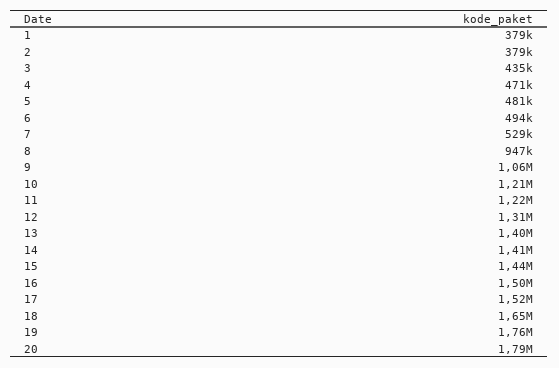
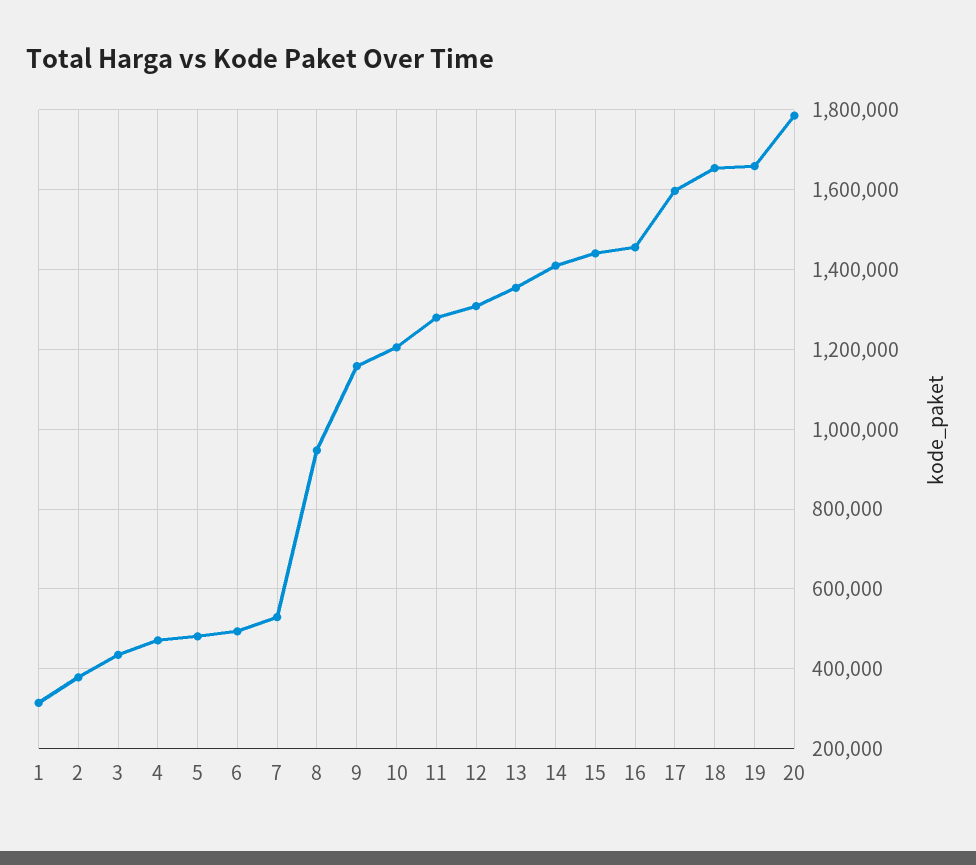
  {
-   "1": 379000,
+   "1": 320000,
    "2": 379000,
    "3": 435000,
    "4": 471000,
    "5": 481000,
    "6": 494000,
    "7": 529000,
    "8": 947000,
-   "9": 1060000,
+   "9": 1160000,
    "10": 1210000,
-   "11": 1220000,
+   "11": 1280000,
    "12": 1310000,
-   "13": 1400000,
+   "13": 1360000,
    "14": 1410000,
    "15": 1440000,
-   "16": 1500000,
+   "16": 1460000,
-   "17": 1520000,
+   "17": 1600000,
    "18": 1650000,
-   "19": 1760000,
+   "19": 1660000,
    "20": 1790000
  }

